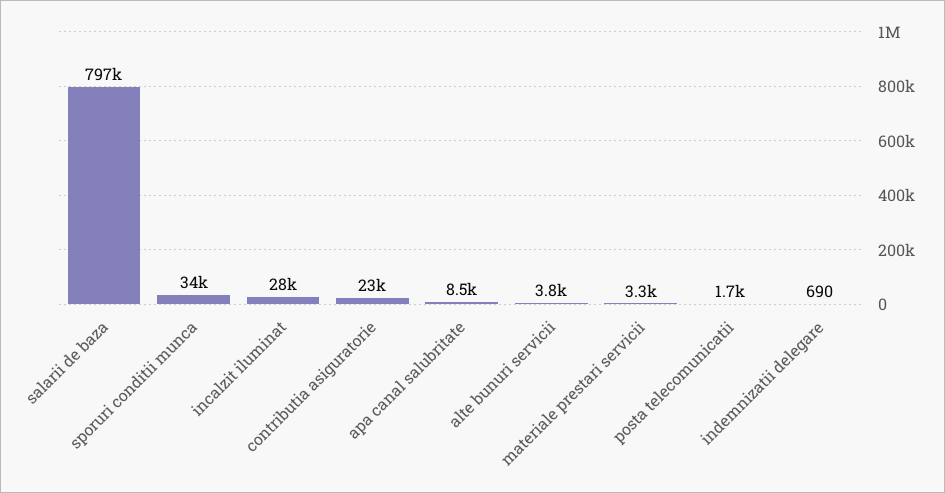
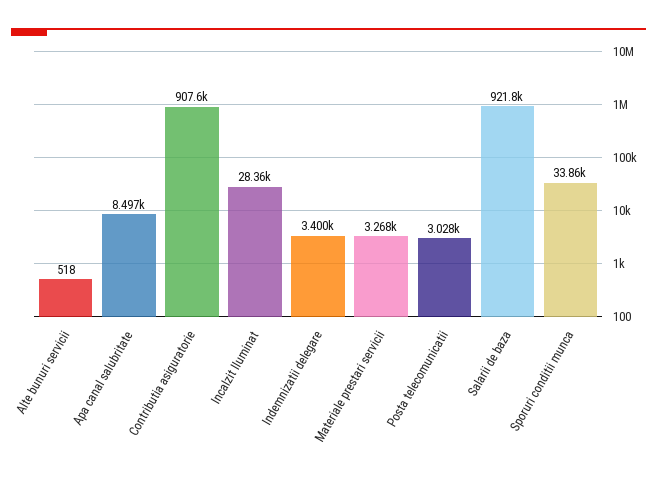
  {
-   "salarii de baza": 797000,
+   "salarii de baza": 921800,
    "sporuri conditii munca": 33860,
    "incalzit iluminat": 28360,
-   "contributia asiguratorie": 23000,
+   "contributia asiguratorie": 907600,
    "apa canal salubritate": 8497,
-   "alte bunuri servicii": 3800,
+   "alte bunuri servicii": 518,
    "materiale prestari servicii": 3268,
-   "posta telecomunicatii": 1700,
+   "posta telecomunicatii": 3028,
-   "indemnizatii delegare": 690
+   "indemnizatii delegare": 3400
  }

